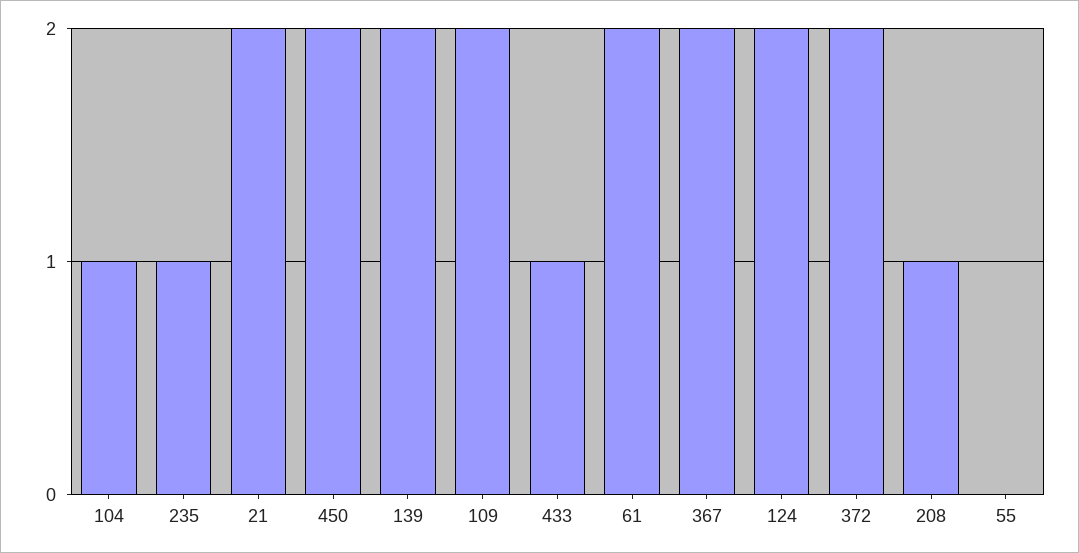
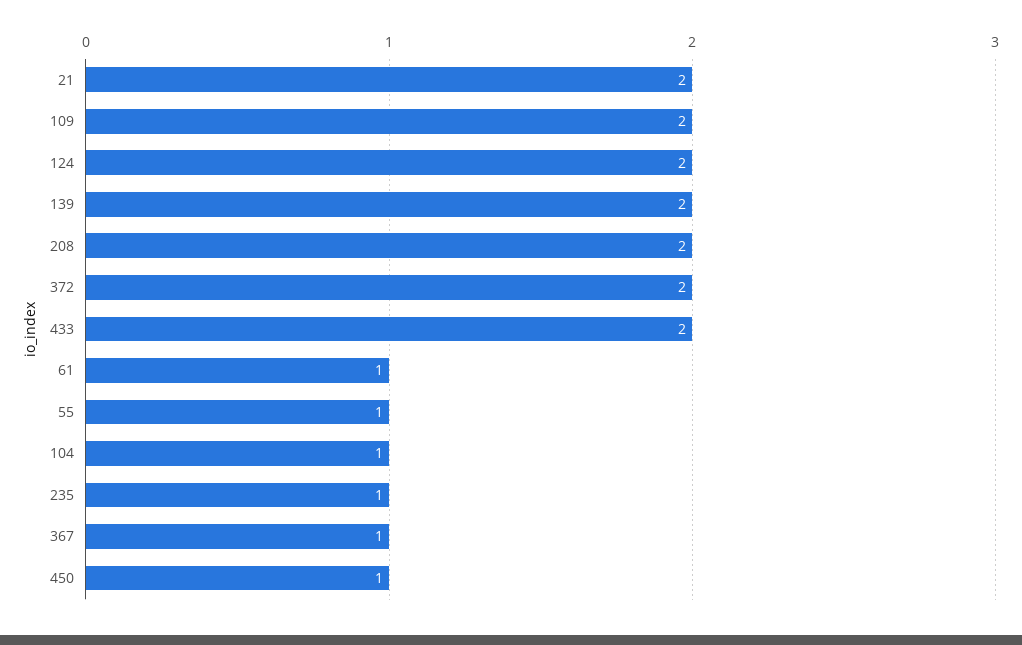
  {
    "104": 1,
    "235": 1,
    "21": 2,
-   "450": 2,
+   "450": 1,
    "139": 2,
    "109": 2,
-   "433": 1,
+   "433": 2,
-   "61": 2,
+   "61": 1,
-   "367": 2,
+   "367": 1,
    "124": 2,
    "372": 2,
-   "208": 1,
+   "208": 2,
-   "55": 0
+   "55": 1
  }

